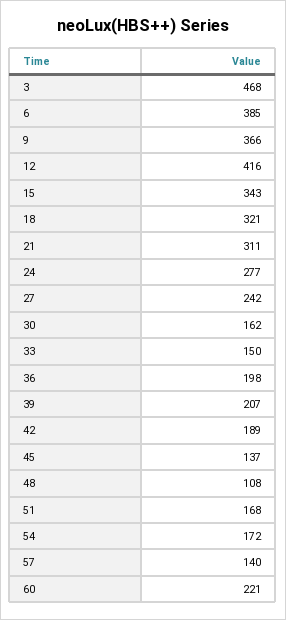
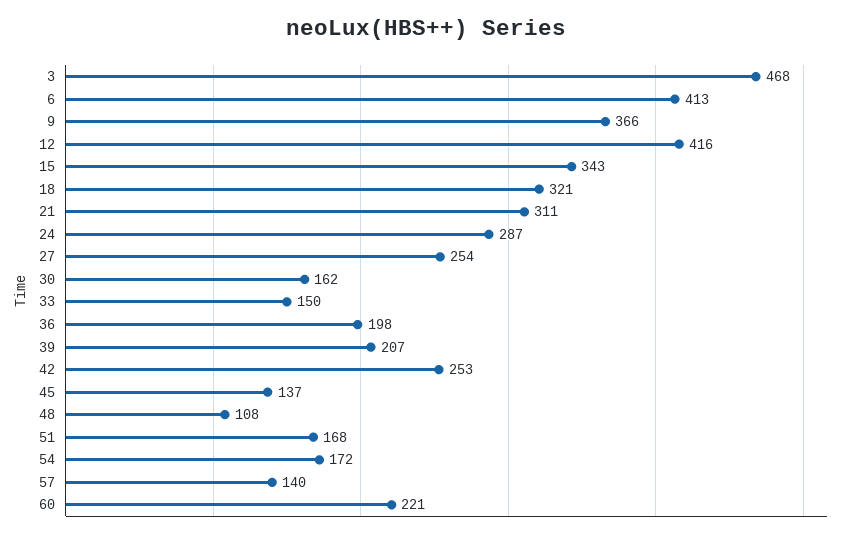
  {
    "3": 468,
-   "6": 385,
+   "6": 413,
    "9": 366,
    "12": 416,
    "15": 343,
    "18": 321,
    "21": 311,
-   "24": 277,
+   "24": 287,
-   "27": 242,
+   "27": 254,
    "30": 162,
    "33": 150,
    "36": 198,
    "39": 207,
-   "42": 189,
+   "42": 253,
    "45": 137,
    "48": 108,
    "51": 168,
    "54": 172,
    "57": 140,
    "60": 221
  }

